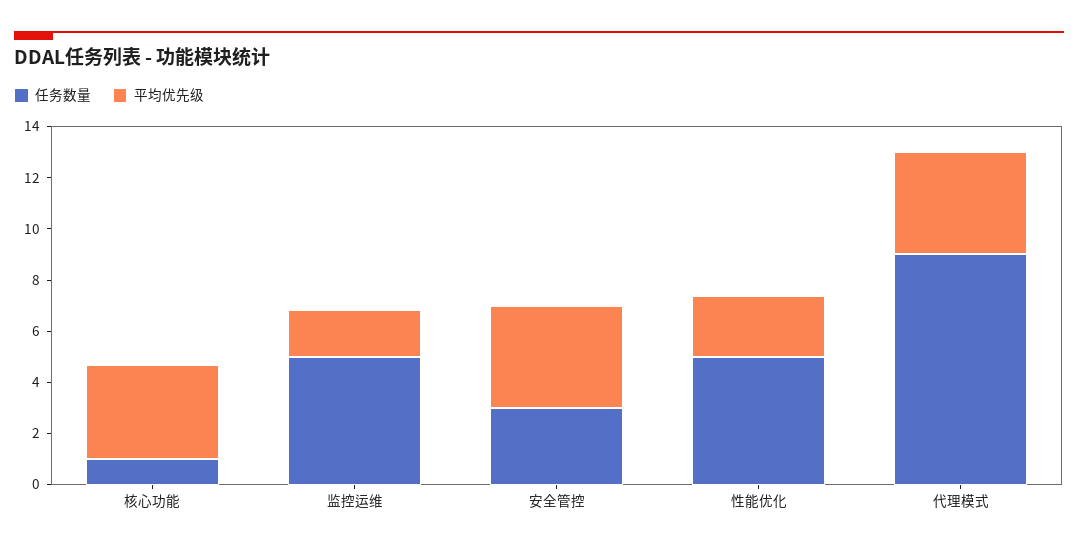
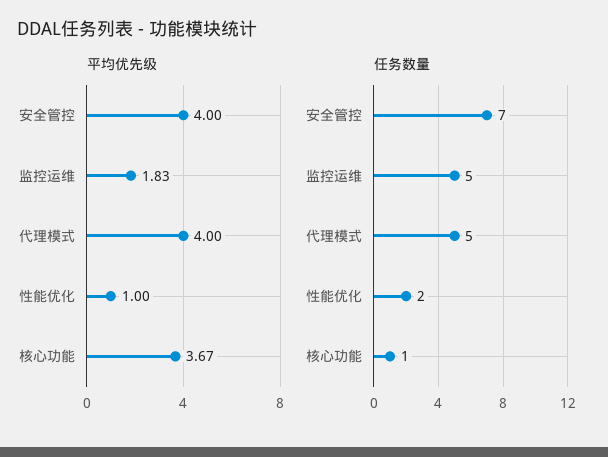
  {
    "任务数量": {
      "核心功能": 1,
      "监控运维": 5,
-     "安全管控": 3,
+     "安全管控": 7,
-     "性能优化": 5,
+     "性能优化": 2,
-     "代理模式": 9
+     "代理模式": 5
    },
    "平均优先级": {
      "核心功能": 3.67,
      "监控运维": 1.83,
      "安全管控": 4,
-     "性能优化": 2.5,
+     "性能优化": 1,
      "代理模式": 4
    }
  }

